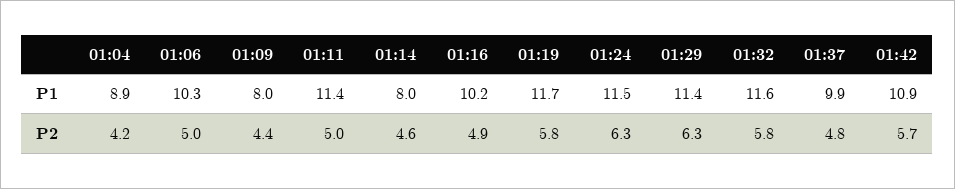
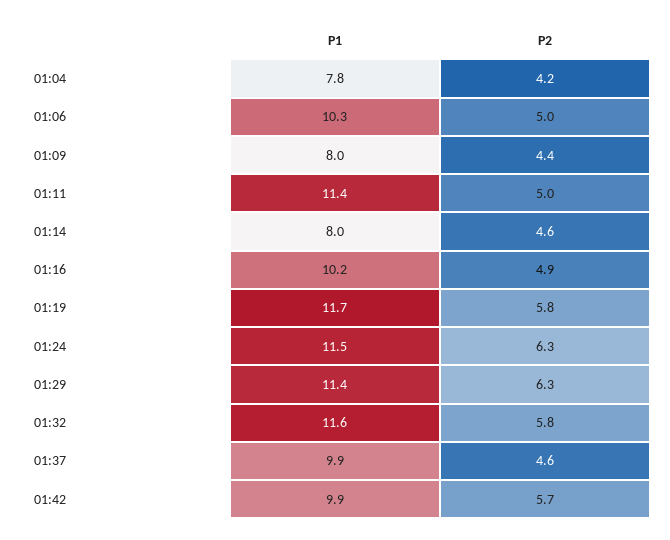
  {
    "01:04": {
-     "P1": 8.9,
+     "P1": 7.8,
      "P2": 4.2
    },
    "01:06": {
      "P1": 10.3,
      "P2": 5
    },
    "01:09": {
      "P1": 8,
      "P2": 4.4
    },
    "01:11": {
      "P1": 11.4,
      "P2": 5
    },
    "01:14": {
      "P1": 8,
      "P2": 4.6
    },
    "01:16": {
      "P1": 10.2,
      "P2": 4.9
    },
    "01:19": {
      "P1": 11.7,
      "P2": 5.8
    },
    "01:24": {
      "P1": 11.5,
      "P2": 6.3
    },
    "01:29": {
      "P1": 11.4,
      "P2": 6.3
    },
    "01:32": {
      "P1": 11.6,
      "P2": 5.8
    },
    "01:37": {
      "P1": 9.9,
-     "P2": 4.8
+     "P2": 4.6
    },
    "01:42": {
-     "P1": 10.9,
+     "P1": 9.9,
      "P2": 5.7
    }
  }

